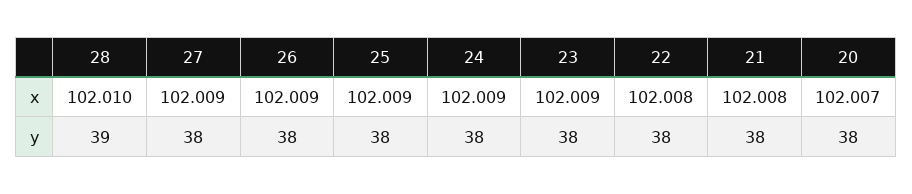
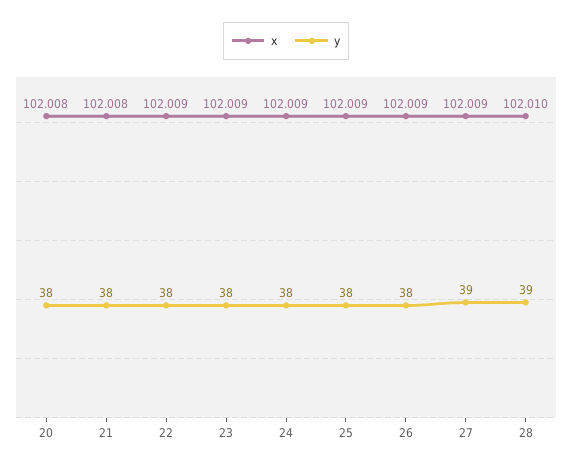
  {
    "x": {
      "28": 102.01,
      "27": 102.009,
      "26": 102.009,
      "25": 102.009,
      "24": 102.009,
      "23": 102.009,
-     "22": 102.008,
+     "22": 102.009,
      "21": 102.008,
-     "20": 102.007
+     "20": 102.008
    },
    "y": {
      "28": 39,
-     "27": 38,
+     "27": 39,
      "26": 38,
      "25": 38,
      "24": 38,
      "23": 38,
      "22": 38,
      "21": 38,
      "20": 38
    }
  }

